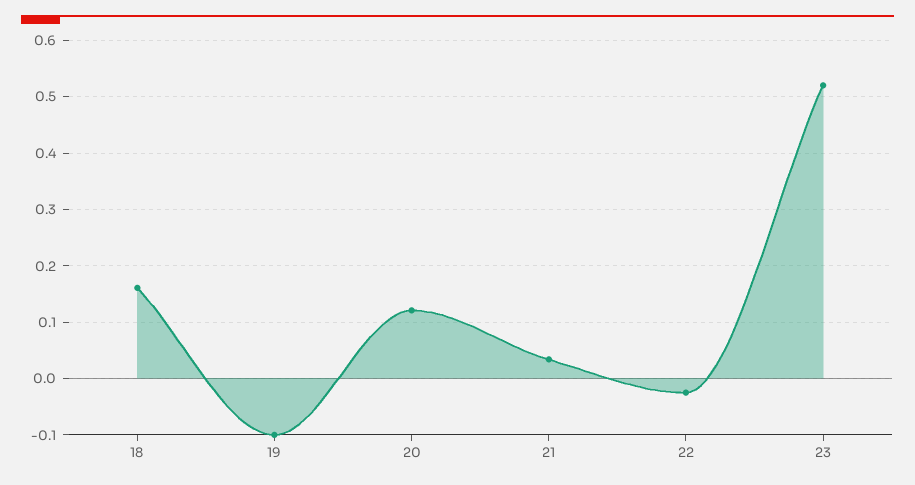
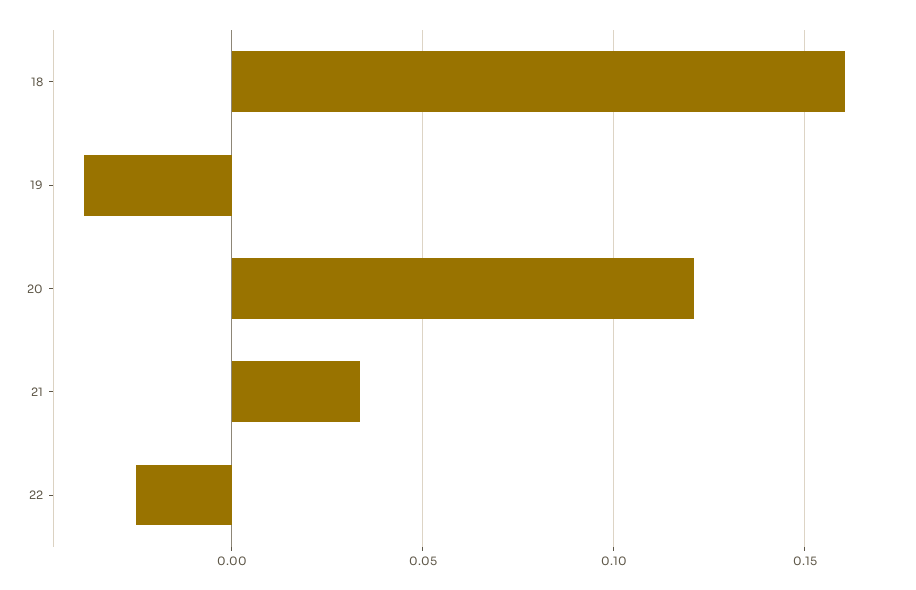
  {
    "18": 0.16,
-   "19": -0.1,
+   "19": -0.04,
    "20": 0.12,
    "21": 0.035,
-   "22": -0.025,
+   "22": -0.025
-   "23": 0.52
  }

